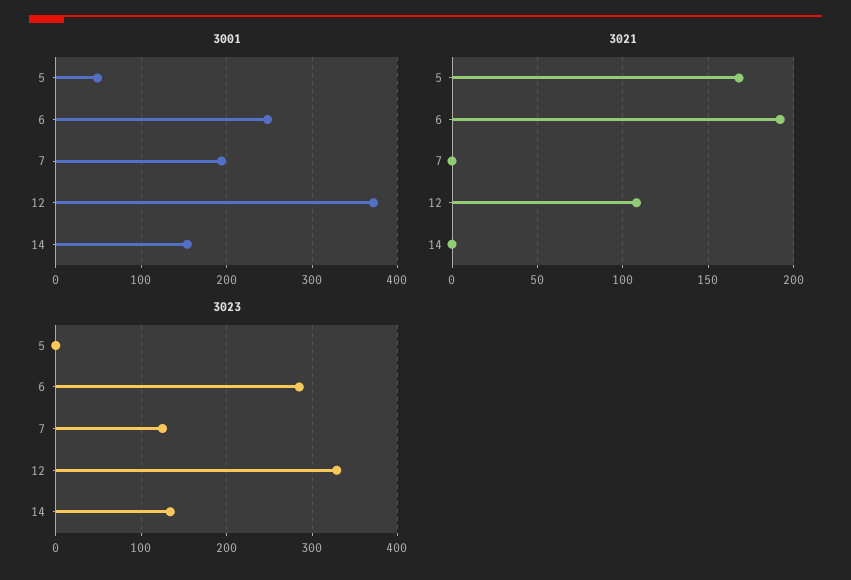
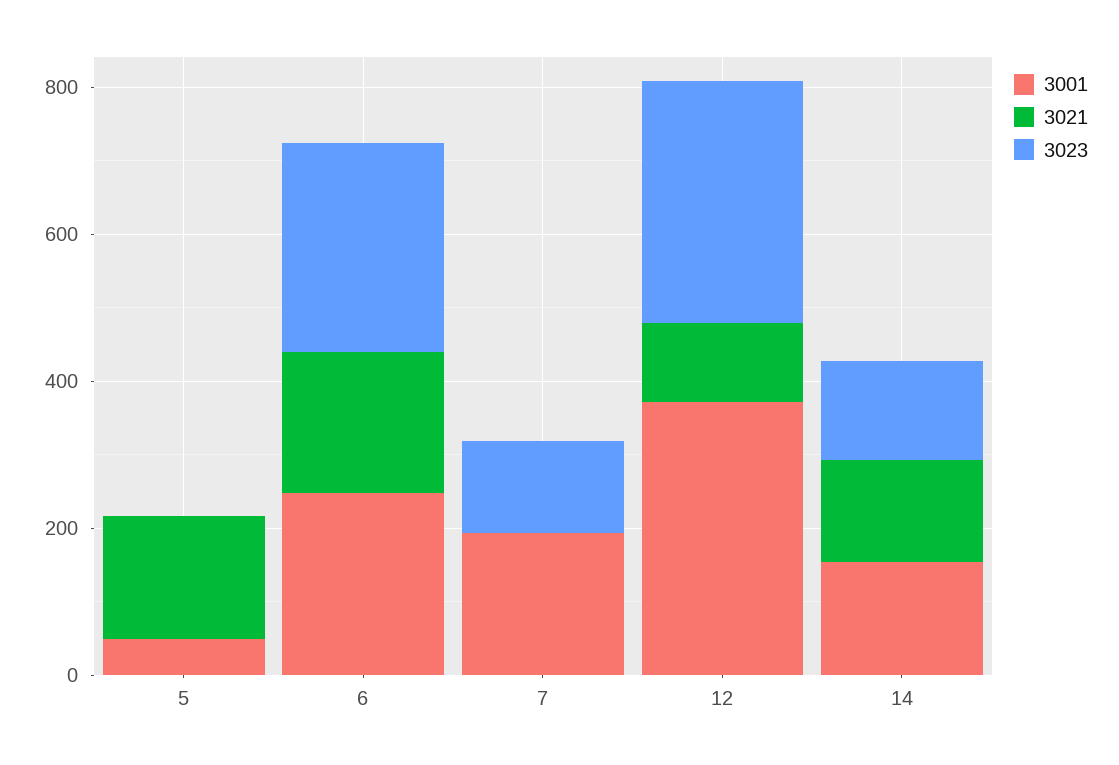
  {
    "3001": {
      "5": 50,
      "6": 250,
      "7": 190,
      "12": 370,
      "14": 150
    },
    "3021": {
      "5": 170,
      "6": 190,
      "7": 0,
      "12": 110,
-     "14": 0
+     "14": 150
    },
    "3023": {
      "5": 0,
      "6": 290,
      "7": 130,
      "12": 330,
      "14": 130
    }
  }

